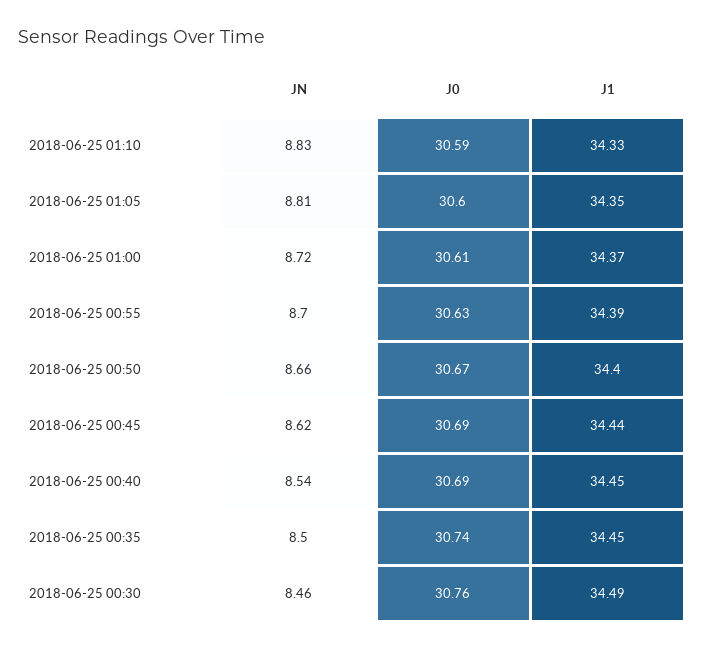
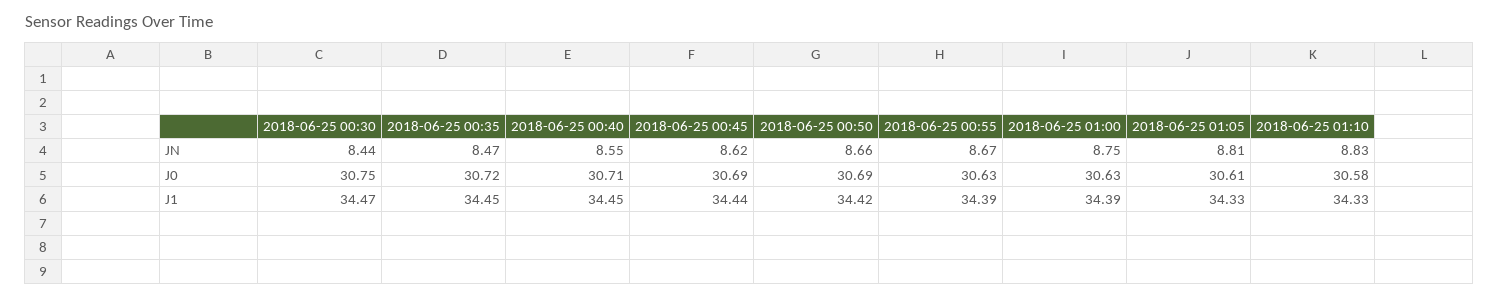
  {
    "JN": {
      "2018-06-25 01:10": 8.83,
      "2018-06-25 01:05": 8.81,
-     "2018-06-25 01:00": 8.72,
+     "2018-06-25 01:00": 8.75,
-     "2018-06-25 00:55": 8.7,
+     "2018-06-25 00:55": 8.67,
      "2018-06-25 00:50": 8.66,
      "2018-06-25 00:45": 8.62,
-     "2018-06-25 00:40": 8.54,
+     "2018-06-25 00:40": 8.55,
-     "2018-06-25 00:35": 8.5,
+     "2018-06-25 00:35": 8.47,
-     "2018-06-25 00:30": 8.46
+     "2018-06-25 00:30": 8.44
    },
    "J0": {
-     "2018-06-25 01:10": 30.59,
+     "2018-06-25 01:10": 30.58,
-     "2018-06-25 01:05": 30.6,
+     "2018-06-25 01:05": 30.61,
-     "2018-06-25 01:00": 30.61,
+     "2018-06-25 01:00": 30.63,
      "2018-06-25 00:55": 30.63,
-     "2018-06-25 00:50": 30.67,
+     "2018-06-25 00:50": 30.69,
      "2018-06-25 00:45": 30.69,
-     "2018-06-25 00:40": 30.69,
+     "2018-06-25 00:40": 30.71,
-     "2018-06-25 00:35": 30.74,
+     "2018-06-25 00:35": 30.72,
-     "2018-06-25 00:30": 30.76
+     "2018-06-25 00:30": 30.75
    },
    "J1": {
      "2018-06-25 01:10": 34.33,
-     "2018-06-25 01:05": 34.35,
+     "2018-06-25 01:05": 34.33,
-     "2018-06-25 01:00": 34.37,
+     "2018-06-25 01:00": 34.39,
      "2018-06-25 00:55": 34.39,
-     "2018-06-25 00:50": 34.4,
+     "2018-06-25 00:50": 34.42,
      "2018-06-25 00:45": 34.44,
      "2018-06-25 00:40": 34.45,
      "2018-06-25 00:35": 34.45,
-     "2018-06-25 00:30": 34.49
+     "2018-06-25 00:30": 34.47
    }
  }

